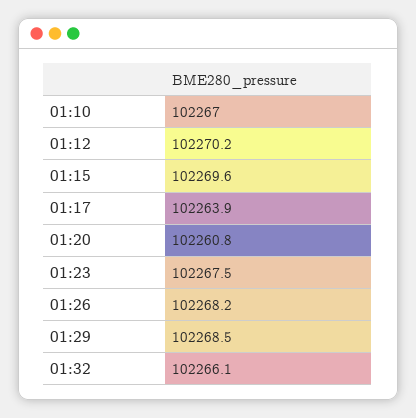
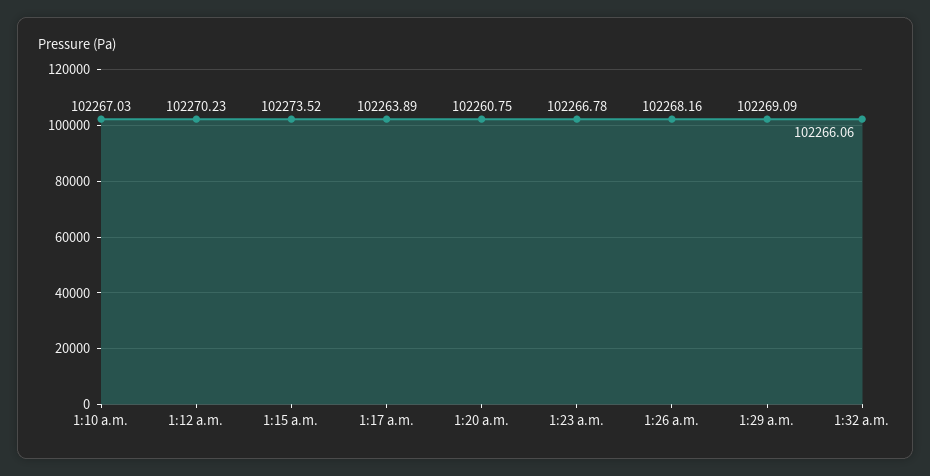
  {
    "01:10": 102267.03,
    "01:12": 102270.23,
-   "01:15": 102269.6,
+   "01:15": 102273.52,
    "01:17": 102263.89,
    "01:20": 102260.75,
-   "01:23": 102267.5,
+   "01:23": 102266.78,
    "01:26": 102268.16,
-   "01:29": 102268.5,
+   "01:29": 102269.09,
    "01:32": 102266.06
  }

